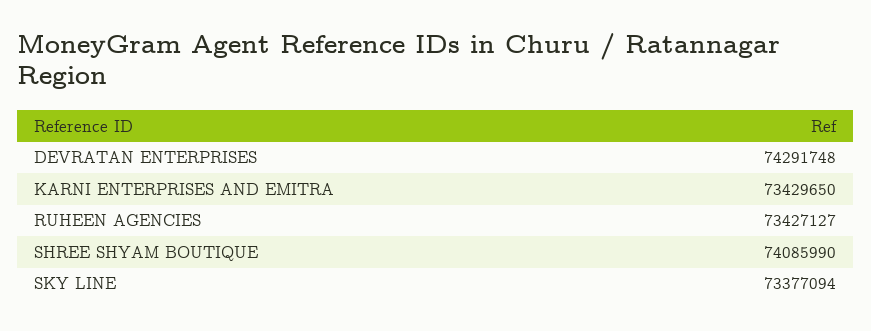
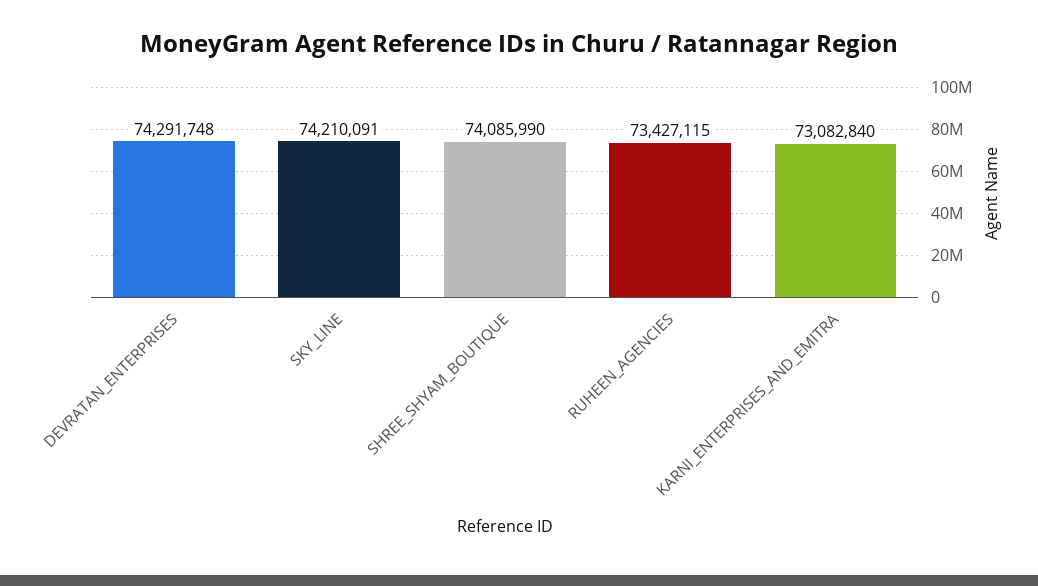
  {
    "DEVRATAN ENTERPRISES": 74291748,
-   "KARNI ENTERPRISES AND EMITRA": 73429650,
+   "KARNI ENTERPRISES AND EMITRA": 73082840,
-   "RUHEEN AGENCIES": 73427127,
+   "RUHEEN AGENCIES": 73427115,
    "SHREE SHYAM BOUTIQUE": 74085990,
-   "SKY LINE": 73377094
+   "SKY LINE": 74210091
  }

